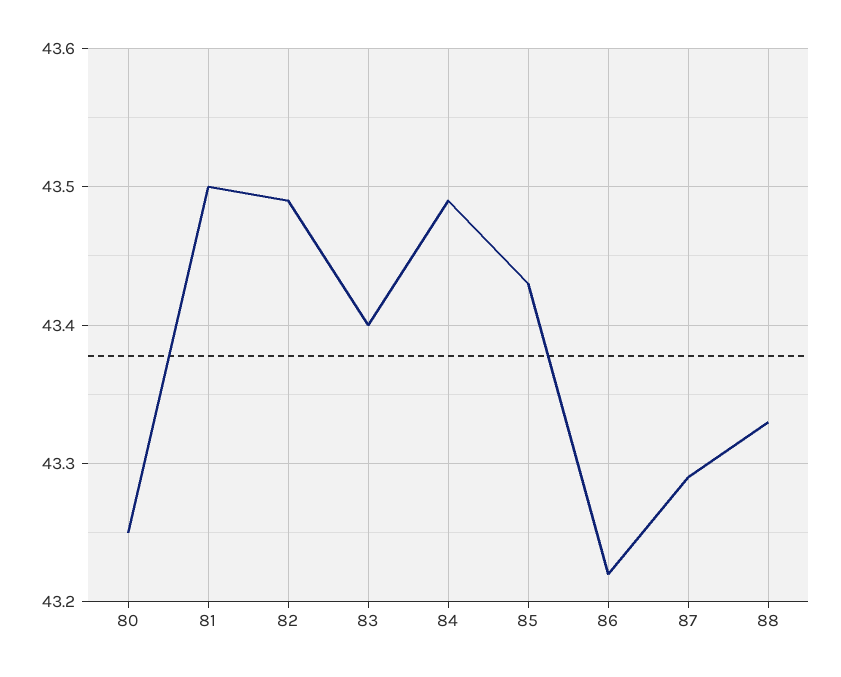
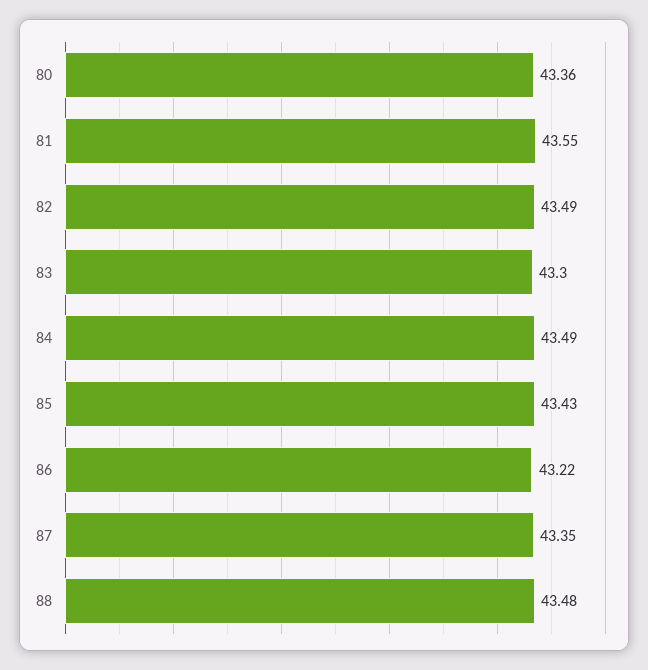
  {
-   "80": 43.25,
+   "80": 43.36,
-   "81": 43.5,
+   "81": 43.55,
    "82": 43.49,
-   "83": 43.4,
+   "83": 43.3,
    "84": 43.49,
    "85": 43.43,
    "86": 43.22,
-   "87": 43.29,
+   "87": 43.35,
-   "88": 43.33
+   "88": 43.48
  }

